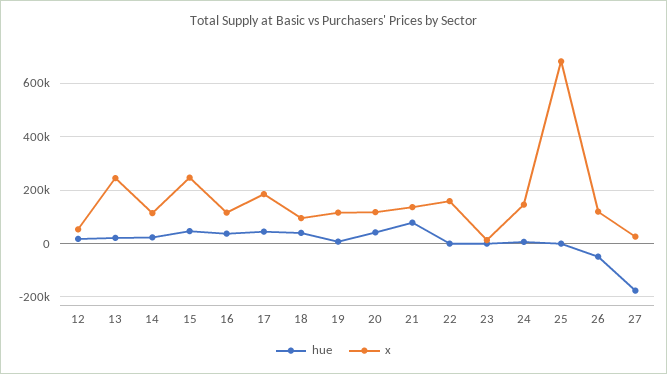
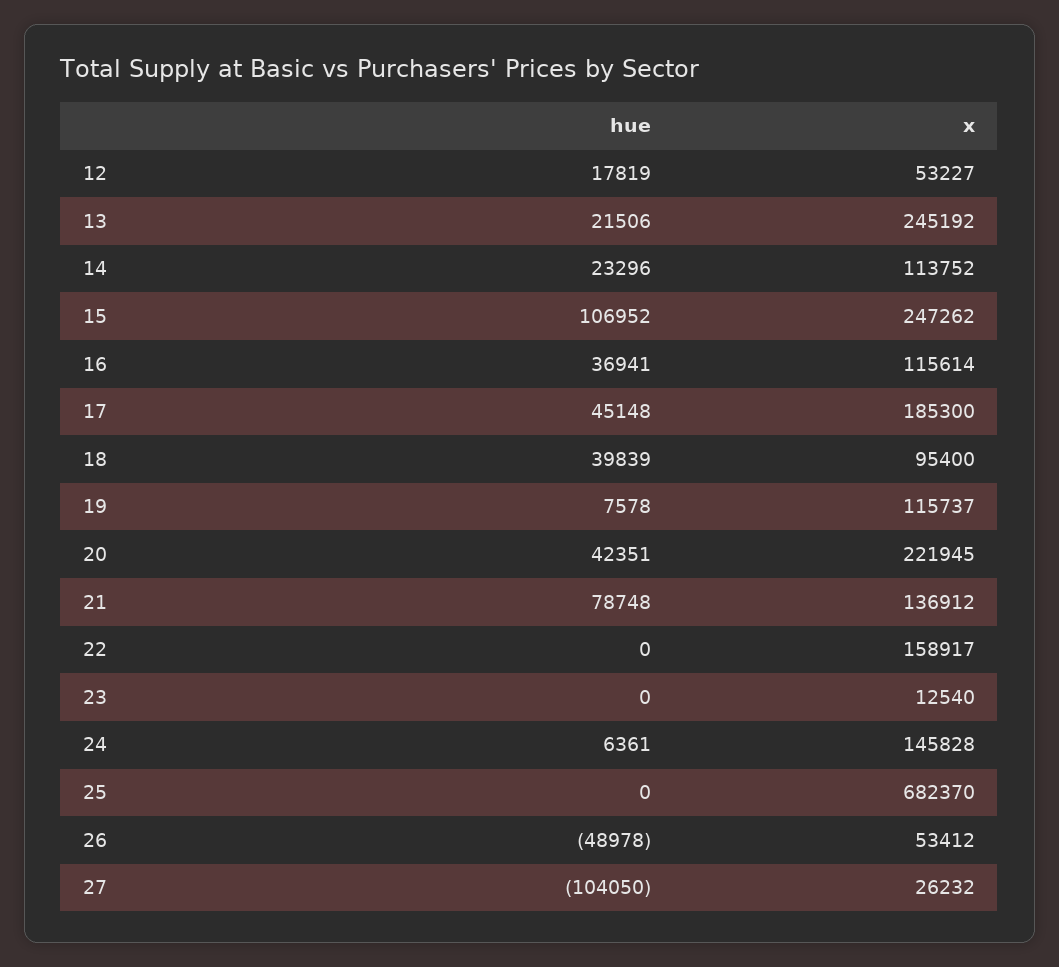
  {
    "hue": {
      "12": 17819,
      "13": 21506,
      "14": 23296,
-     "15": 50000,
+     "15": 106952,
      "16": 36941,
      "17": 45148,
      "18": 39839,
      "19": 7578,
      "20": 42351,
      "21": 78748,
      "22": 0,
      "23": 0,
      "24": 6361,
      "25": 0,
      "26": -48978,
-     "27": -175000
+     "27": -104050
    },
    "x": {
      "12": 53227,
      "13": 245192,
      "14": 113752,
      "15": 247262,
      "16": 115614,
      "17": 185300,
      "18": 95400,
      "19": 115737,
-     "20": 125000,
+     "20": 221945,
      "21": 136912,
      "22": 158917,
      "23": 12540,
      "24": 145828,
      "25": 682370,
-     "26": 125000,
+     "26": 53412,
      "27": 26232
    }
  }

